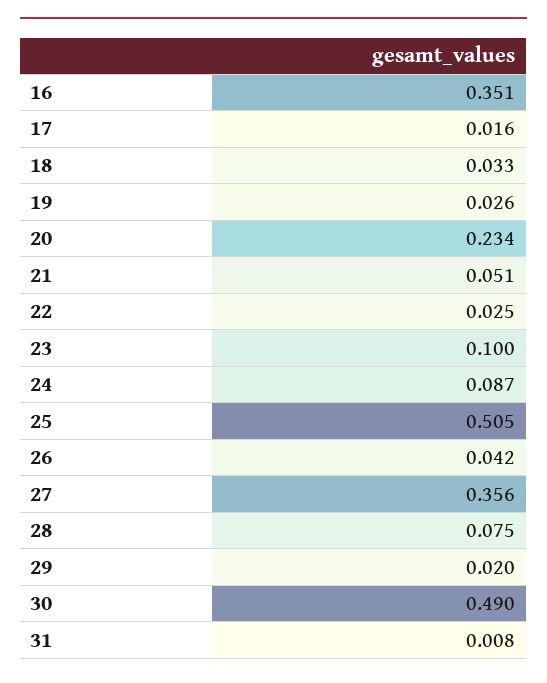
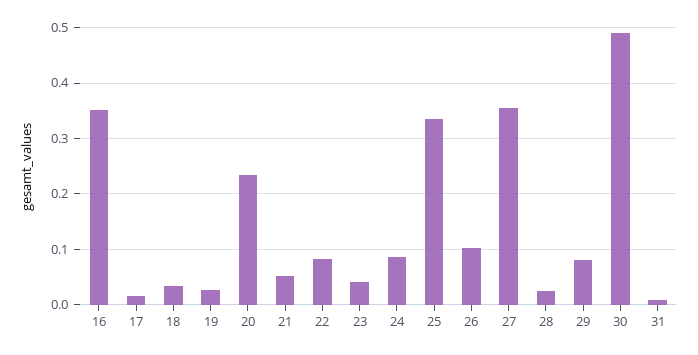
  {
    "16": 0.351,
    "17": 0.016,
    "18": 0.033,
    "19": 0.026,
    "20": 0.234,
    "21": 0.051,
-   "22": 0.025,
+   "22": 0.08,
-   "23": 0.1,
+   "23": 0.04,
    "24": 0.087,
-   "25": 0.505,
+   "25": 0.34,
-   "26": 0.042,
+   "26": 0.1,
    "27": 0.356,
-   "28": 0.075,
+   "28": 0.02,
-   "29": 0.02,
+   "29": 0.08,
    "30": 0.49,
    "31": 0.008
  }

